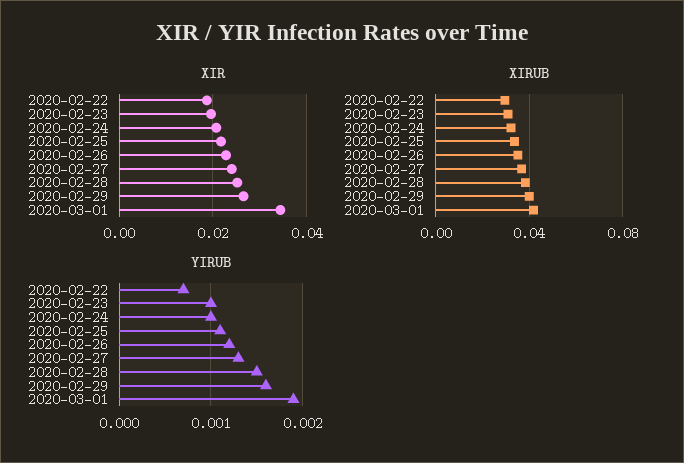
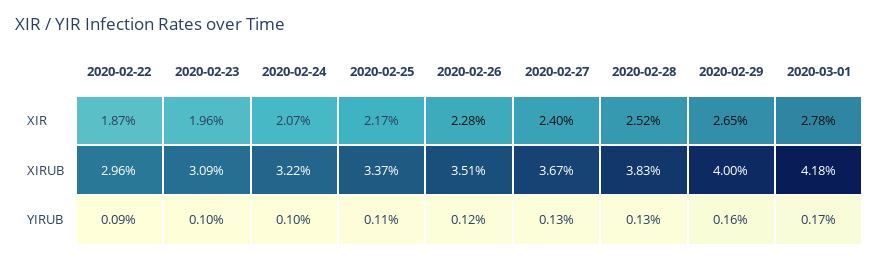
  {
    "XIR": {
      "2020-02-22": 0.0187,
      "2020-02-23": 0.0196,
      "2020-02-24": 0.0207,
      "2020-02-25": 0.0217,
      "2020-02-26": 0.0228,
      "2020-02-27": 0.024,
      "2020-02-28": 0.0252,
      "2020-02-29": 0.0265,
-     "2020-03-01": 0.034
+     "2020-03-01": 0.0278
    },
    "XIRUB": {
      "2020-02-22": 0.0296,
      "2020-02-23": 0.0309,
      "2020-02-24": 0.0322,
      "2020-02-25": 0.0337,
      "2020-02-26": 0.0351,
      "2020-02-27": 0.0367,
      "2020-02-28": 0.0383,
      "2020-02-29": 0.04,
      "2020-03-01": 0.0418
    },
    "YIRUB": {
-     "2020-02-22": 0.0007,
+     "2020-02-22": 0.0009,
      "2020-02-23": 0.001,
      "2020-02-24": 0.001,
      "2020-02-25": 0.0011,
      "2020-02-26": 0.0012,
      "2020-02-27": 0.0013,
-     "2020-02-28": 0.0015,
+     "2020-02-28": 0.0013,
      "2020-02-29": 0.0016,
-     "2020-03-01": 0.0019
+     "2020-03-01": 0.0017
    }
  }

